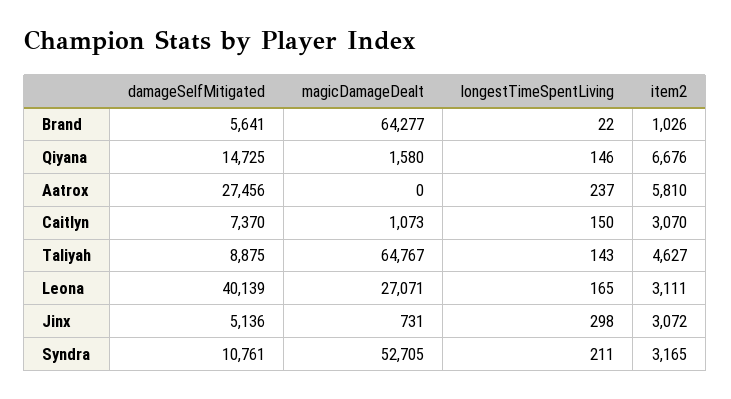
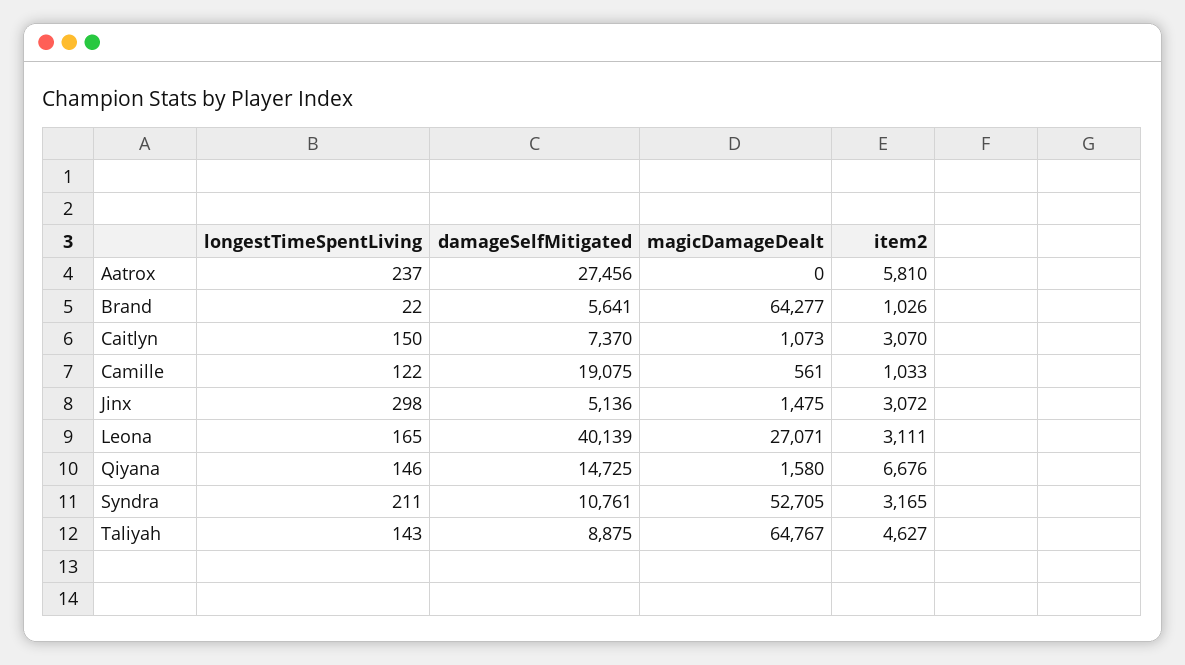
  {
    "damageSelfMitigated": {
      "Brand": 5641,
      "Qiyana": 14725,
      "Aatrox": 27456,
      "Caitlyn": 7370,
      "Taliyah": 8875,
      "Leona": 40139,
      "Jinx": 5136,
-     "Syndra": 10761
+     "Syndra": 10761,
+     "Camille": 19075
    },
    "magicDamageDealt": {
      "Brand": 64277,
      "Qiyana": 1580,
      "Aatrox": 0,
      "Caitlyn": 1073,
      "Taliyah": 64767,
      "Leona": 27071,
-     "Jinx": 731,
+     "Jinx": 1475,
-     "Syndra": 52705
+     "Syndra": 52705,
+     "Camille": 561
    },
    "longestTimeSpentLiving": {
      "Brand": 22,
      "Qiyana": 146,
      "Aatrox": 237,
      "Caitlyn": 150,
      "Taliyah": 143,
      "Leona": 165,
      "Jinx": 298,
-     "Syndra": 211
+     "Syndra": 211,
+     "Camille": 122
    },
    "item2": {
      "Brand": 1026,
      "Qiyana": 6676,
      "Aatrox": 5810,
      "Caitlyn": 3070,
      "Taliyah": 4627,
      "Leona": 3111,
      "Jinx": 3072,
-     "Syndra": 3165
+     "Syndra": 3165,
+     "Camille": 1033
    }
  }

